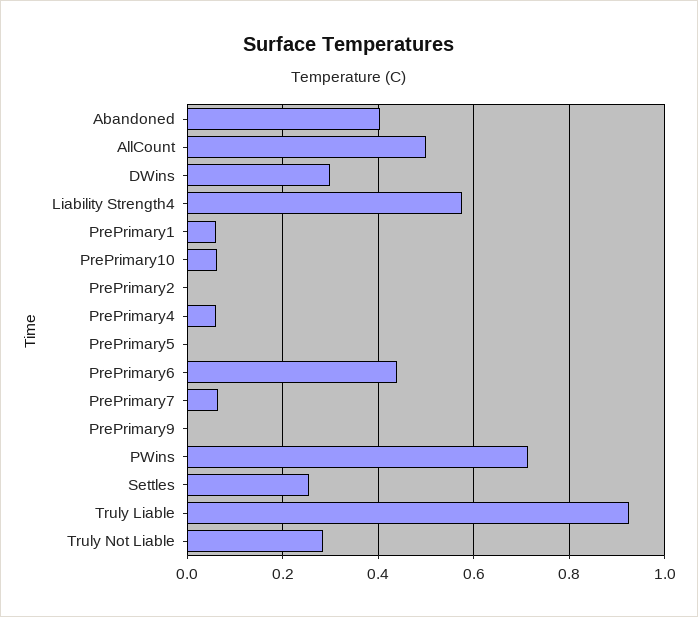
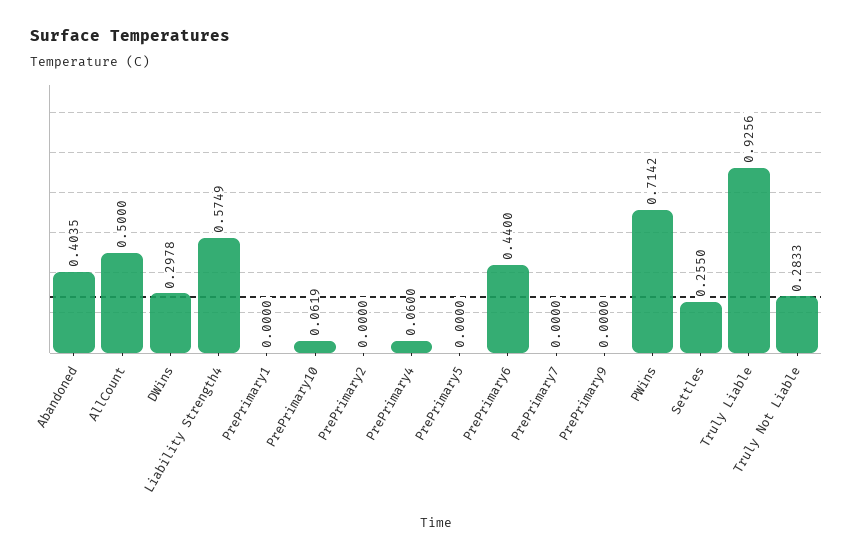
  {
    "Abandoned": 0.4035,
    "AllCount": 0.5,
    "DWins": 0.2978,
    "Liability Strength4": 0.5749,
-   "PrePrimary1": 0.06,
+   "PrePrimary1": 0,
    "PrePrimary10": 0.0619,
    "PrePrimary2": 0,
    "PrePrimary4": 0.06,
    "PrePrimary5": 0,
    "PrePrimary6": 0.44,
-   "PrePrimary7": 0.06,
+   "PrePrimary7": 0,
    "PrePrimary9": 0,
    "PWins": 0.7142,
    "Settles": 0.255,
    "Truly Liable": 0.9256,
    "Truly Not Liable": 0.2833
  }

